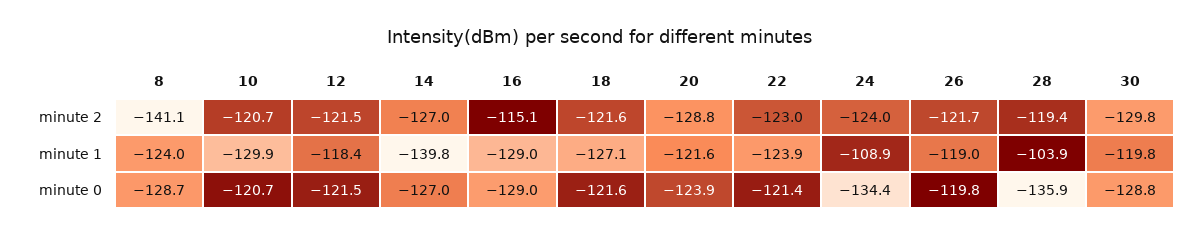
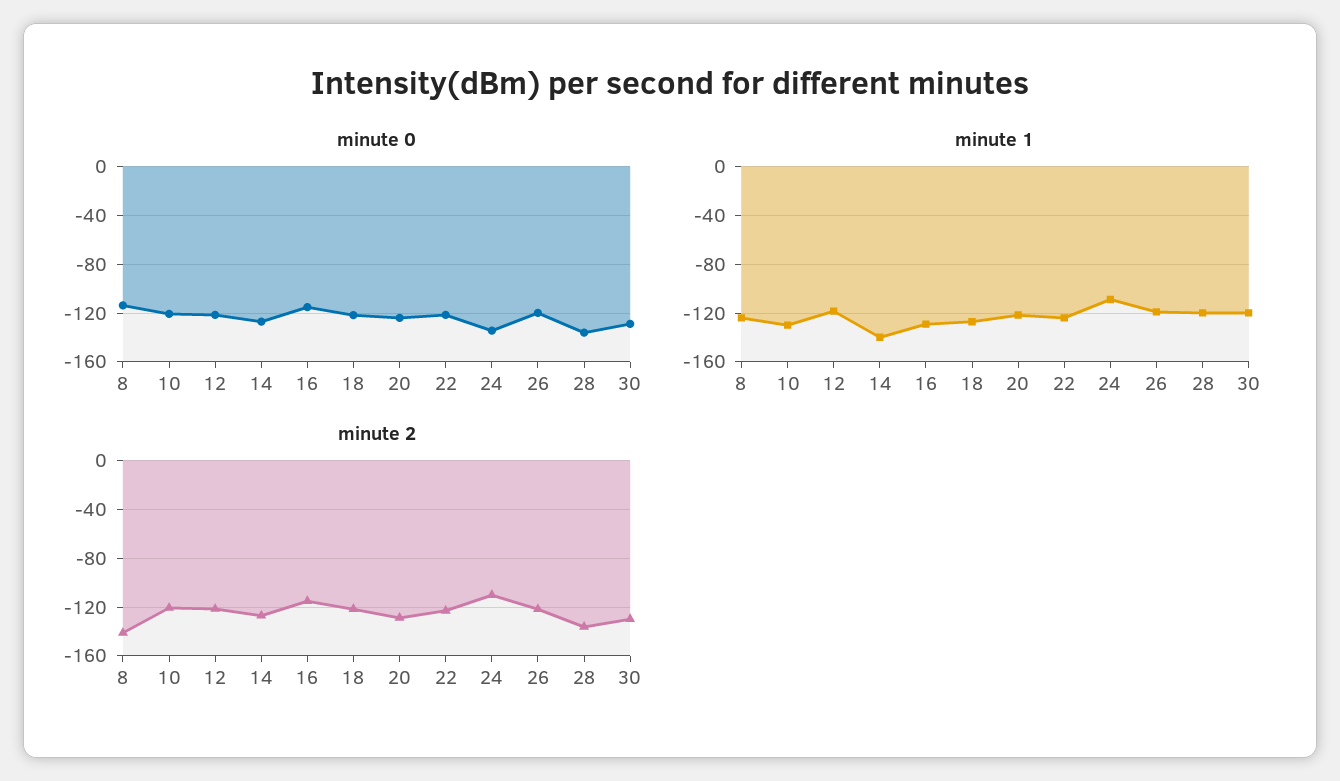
  {
    "minute 2": {
      "8": -141.1,
      "10": -120.7,
      "12": -121.5,
      "14": -127,
      "16": -115.1,
      "18": -121.6,
      "20": -128.8,
      "22": -123,
-     "24": -124,
+     "24": -110,
      "26": -121.7,
-     "28": -119.4,
+     "28": -135,
      "30": -129.8
    },
    "minute 1": {
      "8": -124,
      "10": -129.9,
      "12": -118.4,
      "14": -139.8,
      "16": -129,
      "18": -127.1,
      "20": -121.6,
      "22": -123.9,
      "24": -108.9,
      "26": -119,
-     "28": -103.9,
+     "28": -120,
      "30": -119.8
    },
    "minute 0": {
-     "8": -128.7,
+     "8": -115,
      "10": -120.7,
      "12": -121.5,
      "14": -127,
-     "16": -129,
+     "16": -115,
      "18": -121.6,
      "20": -123.9,
      "22": -121.4,
      "24": -134.4,
      "26": -119.8,
      "28": -135.9,
      "30": -128.8
    }
  }

